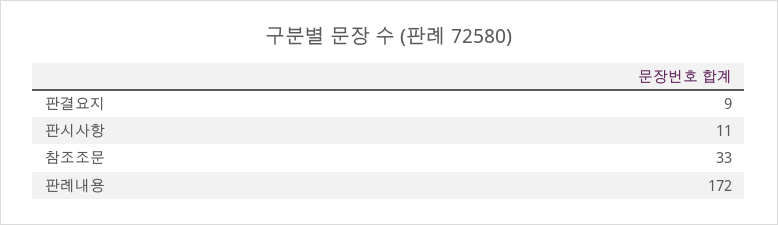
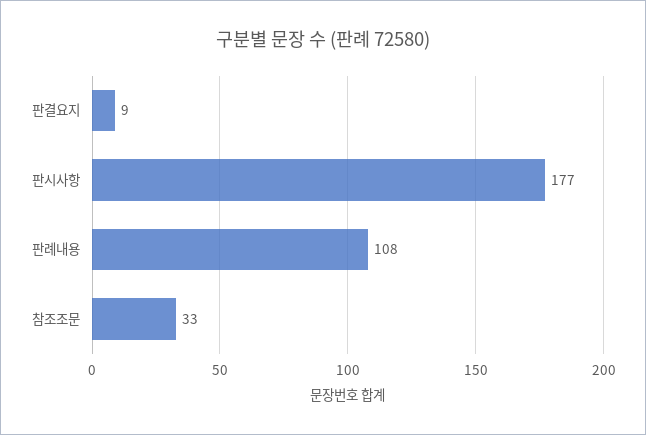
  {
    "판결요지": 9,
-   "판시사항": 11,
+   "판시사항": 177,
    "참조조문": 33,
-   "판례내용": 172
+   "판례내용": 108
  }

